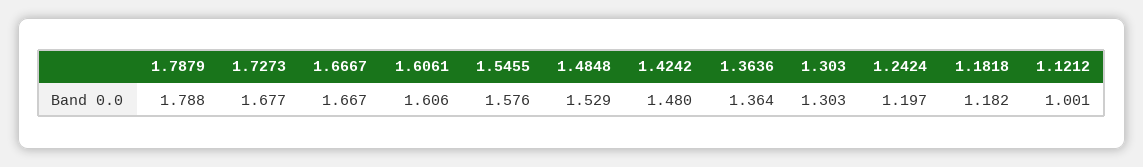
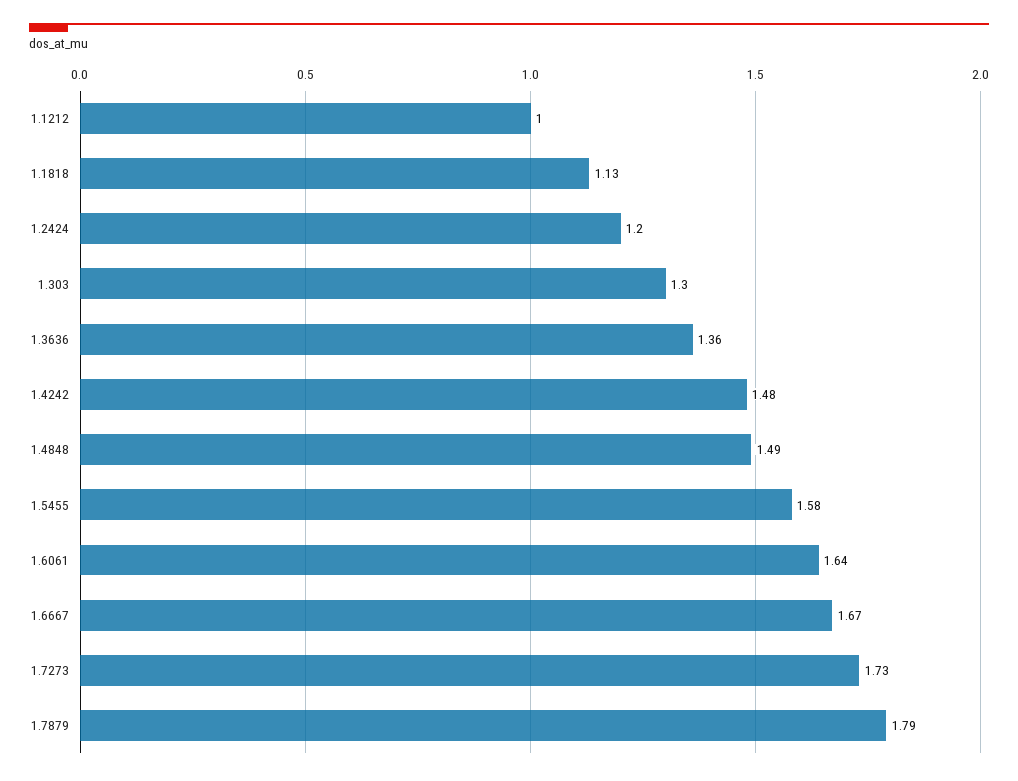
  {
    "1.7879": 1.788,
-   "1.7273": 1.677,
+   "1.7273": 1.73,
    "1.6667": 1.667,
-   "1.6061": 1.606,
+   "1.6061": 1.64,
    "1.5455": 1.576,
-   "1.4848": 1.529,
+   "1.4848": 1.49,
    "1.4242": 1.48,
    "1.3636": 1.364,
    "1.303": 1.303,
    "1.2424": 1.197,
-   "1.1818": 1.182,
+   "1.1818": 1.13,
    "1.1212": 1.001
  }

